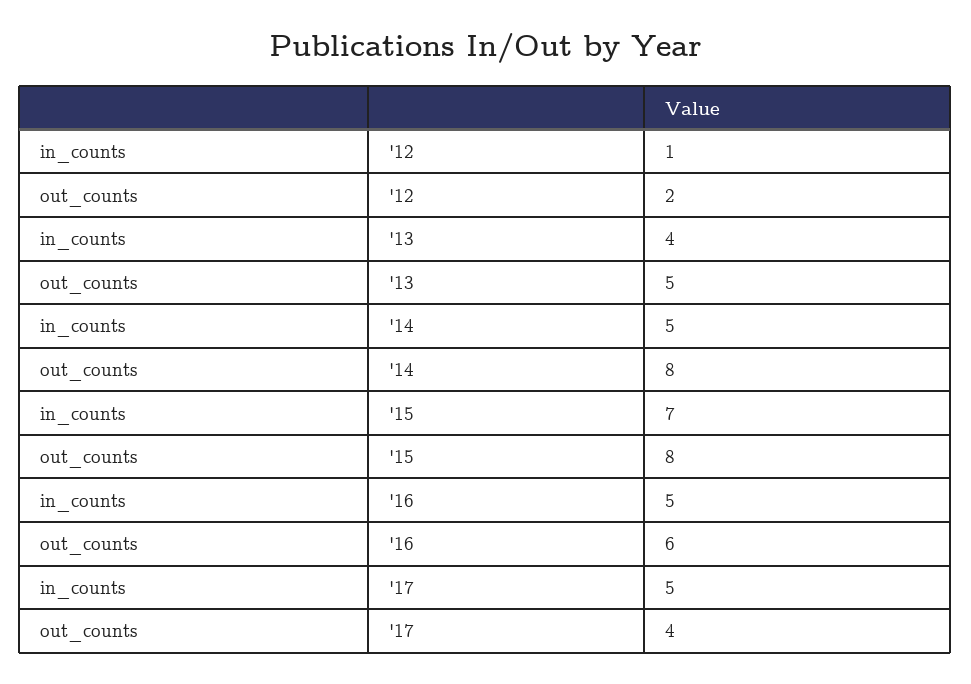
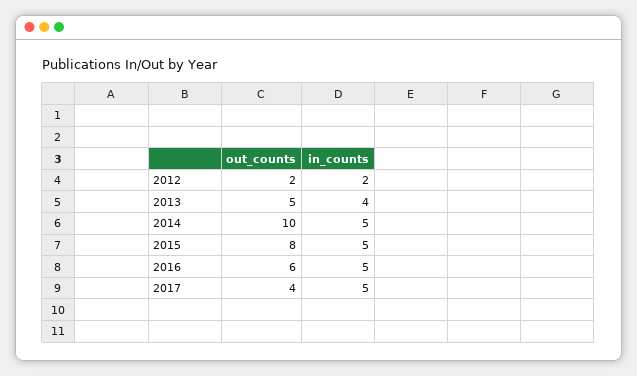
  {
    "in_counts": {
-     "'12": 1,
+     "'12": 2,
      "'13": 4,
      "'14": 5,
-     "'15": 7,
+     "'15": 5,
      "'16": 5,
      "'17": 5
    },
    "out_counts": {
      "'12": 2,
      "'13": 5,
-     "'14": 8,
+     "'14": 10,
      "'15": 8,
      "'16": 6,
      "'17": 4
    }
  }

